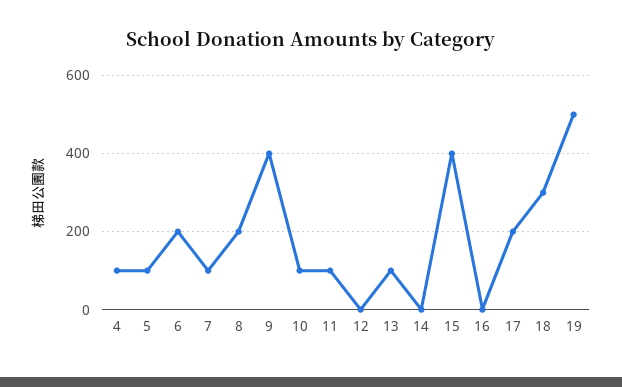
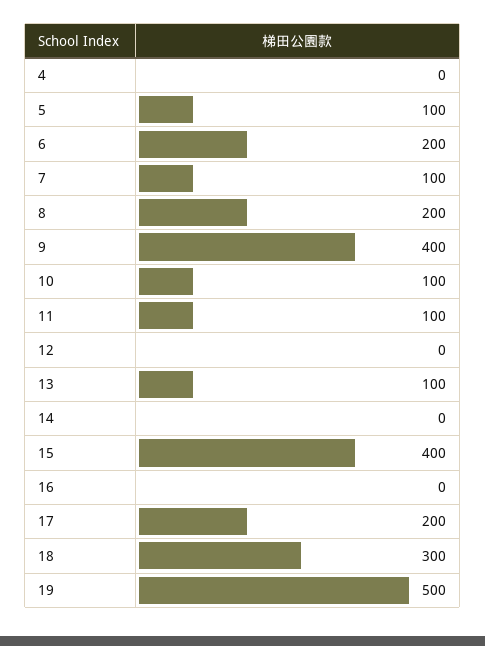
  {
-   "4": 100,
+   "4": 0,
    "5": 100,
    "6": 200,
    "7": 100,
    "8": 200,
    "9": 400,
    "10": 100,
    "11": 100,
    "12": 0,
    "13": 100,
    "14": 0,
    "15": 400,
    "16": 0,
    "17": 200,
    "18": 300,
    "19": 500
  }

